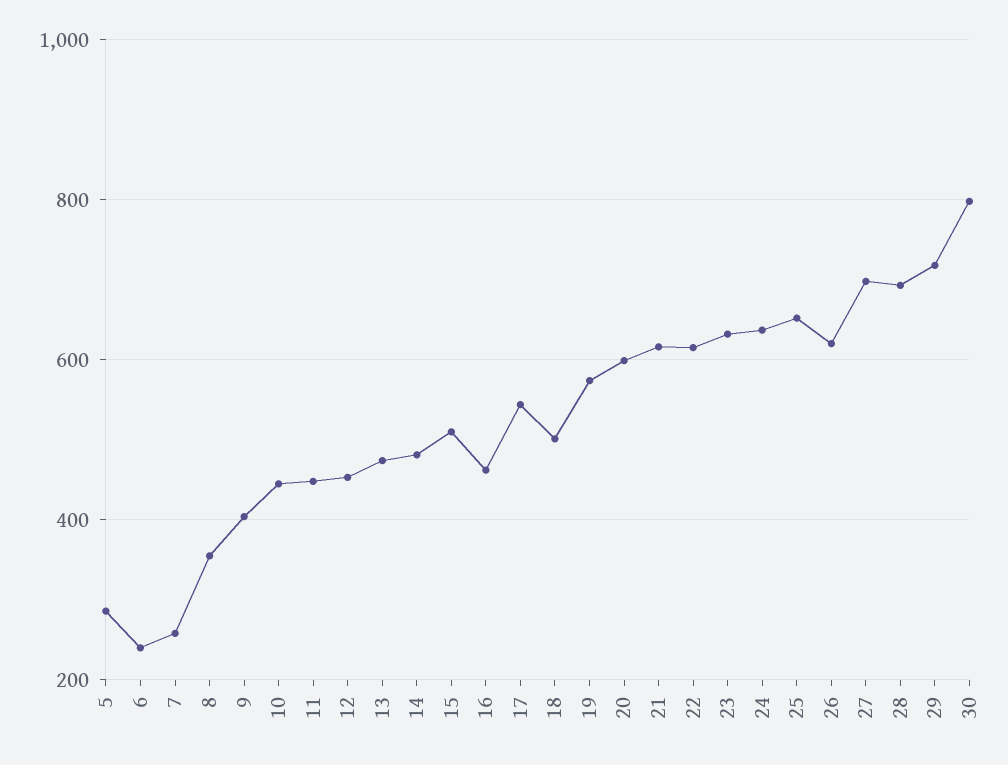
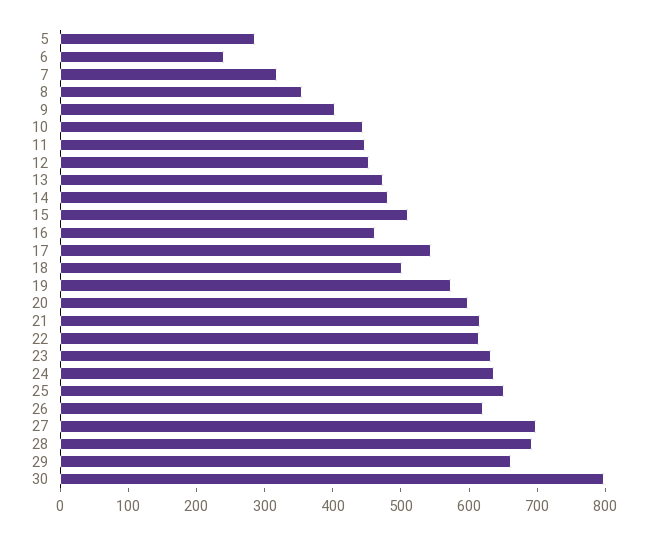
  {
    "5": 280,
    "6": 240,
-   "7": 260,
+   "7": 320,
    "8": 360,
    "9": 400,
    "10": 440,
    "11": 440,
    "12": 460,
    "13": 480,
    "14": 480,
    "15": 520,
    "16": 460,
    "17": 540,
    "18": 500,
    "19": 580,
    "20": 600,
    "21": 620,
    "22": 620,
    "23": 640,
    "24": 640,
    "25": 660,
    "26": 620,
    "27": 700,
    "28": 700,
-   "29": 720,
+   "29": 660,
    "30": 800
  }

